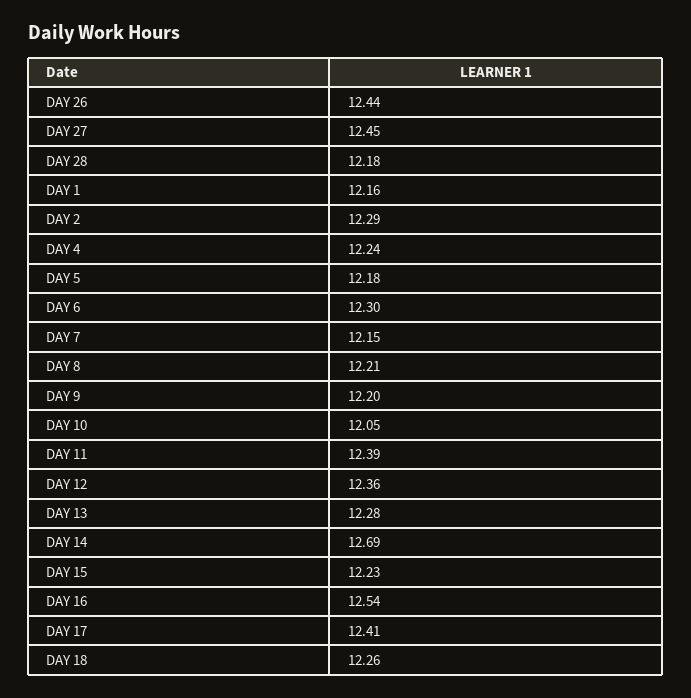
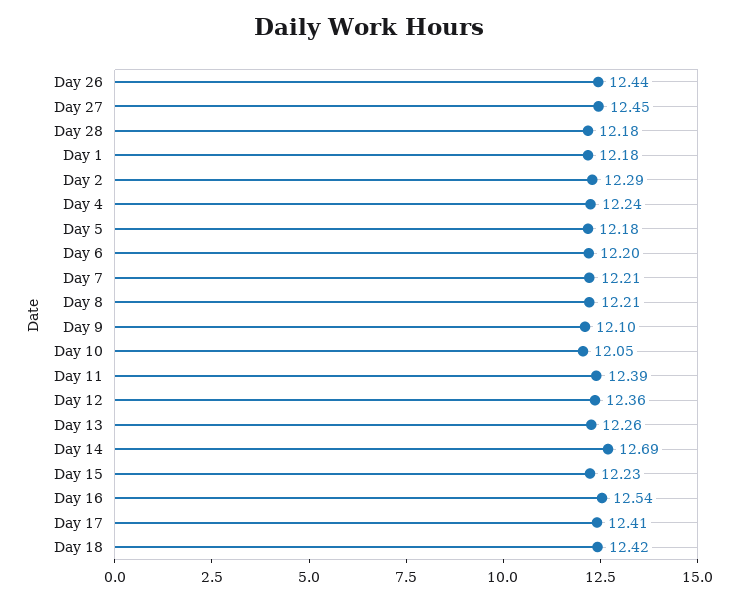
  {
    "DAY 26": 12.44,
    "DAY 27": 12.45,
    "DAY 28": 12.18,
-   "DAY 1": 12.16,
+   "DAY 1": 12.18,
    "DAY 2": 12.29,
    "DAY 4": 12.24,
    "DAY 5": 12.18,
-   "DAY 6": 12.3,
+   "DAY 6": 12.2,
-   "DAY 7": 12.15,
+   "DAY 7": 12.21,
    "DAY 8": 12.21,
-   "DAY 9": 12.2,
+   "DAY 9": 12.1,
    "DAY 10": 12.05,
    "DAY 11": 12.39,
    "DAY 12": 12.36,
-   "DAY 13": 12.28,
+   "DAY 13": 12.26,
    "DAY 14": 12.69,
    "DAY 15": 12.23,
    "DAY 16": 12.54,
    "DAY 17": 12.41,
-   "DAY 18": 12.26
+   "DAY 18": 12.42
  }

